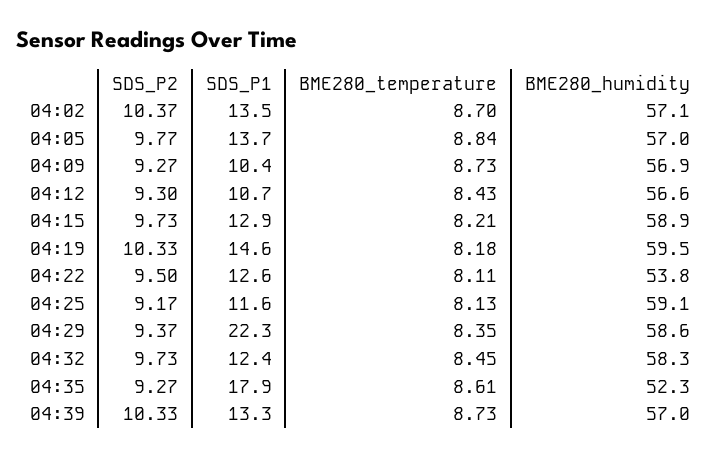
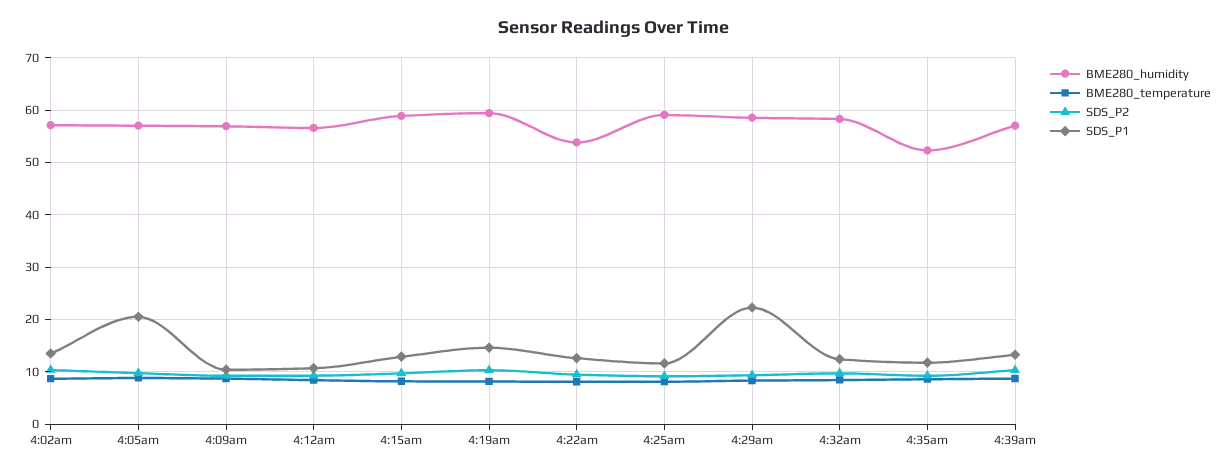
  {
    "SDS_P2": {
      "04:02": 10.37,
      "04:05": 9.77,
      "04:09": 9.27,
      "04:12": 9.3,
      "04:15": 9.73,
      "04:19": 10.33,
      "04:22": 9.5,
      "04:25": 9.17,
      "04:29": 9.37,
      "04:32": 9.73,
      "04:35": 9.27,
      "04:39": 10.33
    },
    "SDS_P1": {
      "04:02": 13.5,
-     "04:05": 13.7,
+     "04:05": 20,
      "04:09": 10.4,
      "04:12": 10.7,
      "04:15": 12.9,
      "04:19": 14.6,
      "04:22": 12.6,
      "04:25": 11.6,
      "04:29": 22.3,
      "04:32": 12.4,
-     "04:35": 17.9,
+     "04:35": 12,
      "04:39": 13.3
    },
    "BME280_temperature": {
      "04:02": 8.7,
      "04:05": 8.84,
      "04:09": 8.73,
      "04:12": 8.43,
      "04:15": 8.21,
      "04:19": 8.18,
      "04:22": 8.11,
      "04:25": 8.13,
      "04:29": 8.35,
      "04:32": 8.45,
      "04:35": 8.61,
      "04:39": 8.73
    },
    "BME280_humidity": {
      "04:02": 57.1,
      "04:05": 57,
      "04:09": 56.9,
      "04:12": 56.6,
      "04:15": 58.9,
      "04:19": 59.5,
      "04:22": 53.8,
      "04:25": 59.1,
      "04:29": 58.6,
      "04:32": 58.3,
      "04:35": 52.3,
      "04:39": 57
    }
  }

